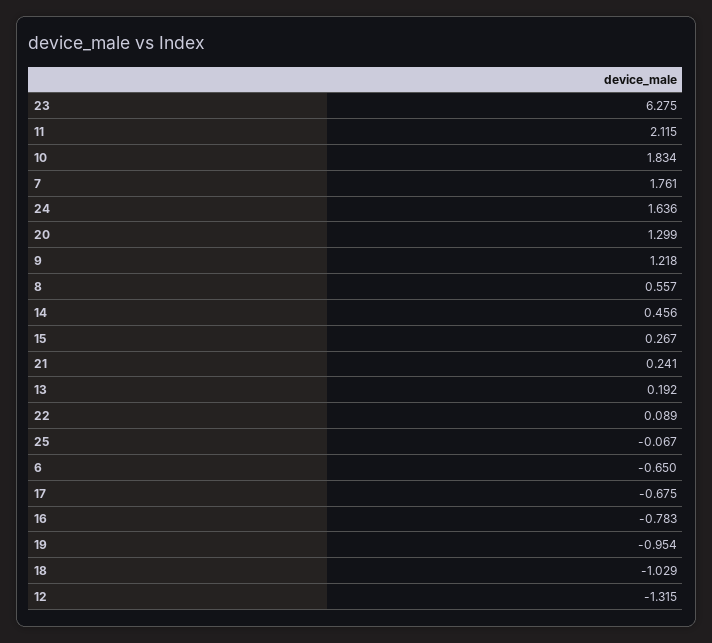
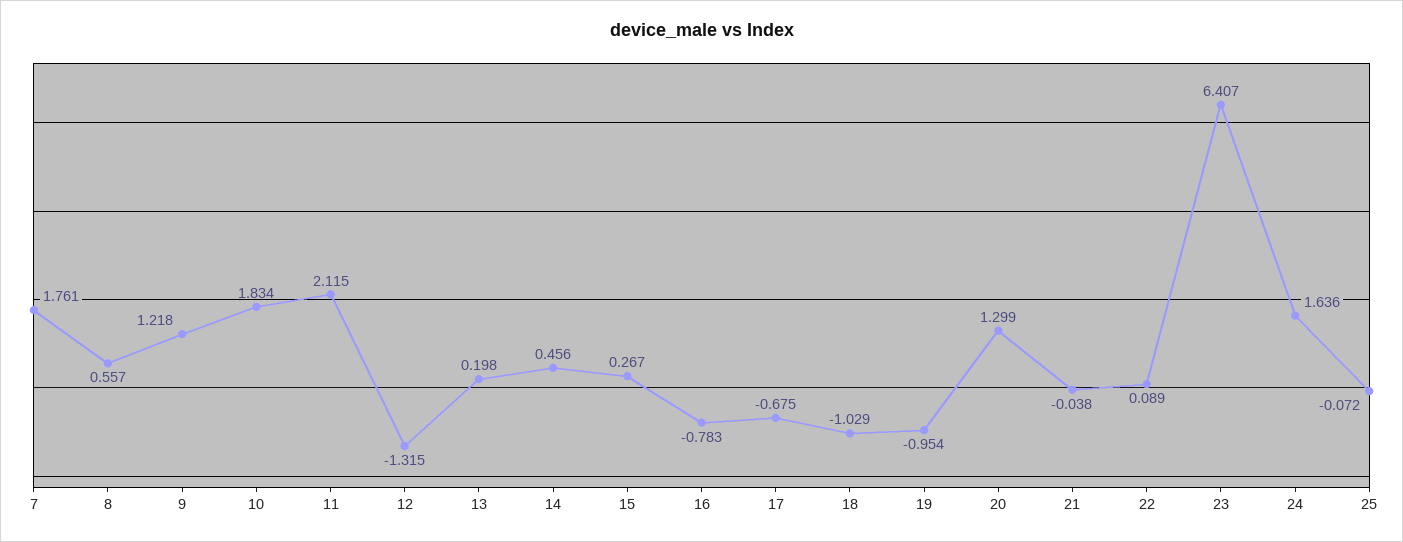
  {
-   "23": 6.275,
+   "23": 6.407,
    "11": 2.115,
    "10": 1.834,
    "7": 1.761,
    "24": 1.636,
    "20": 1.299,
    "9": 1.218,
    "8": 0.557,
    "14": 0.456,
    "15": 0.267,
-   "21": 0.241,
+   "21": -0.038,
-   "13": 0.192,
+   "13": 0.198,
    "22": 0.089,
-   "25": -0.067,
+   "25": -0.072,
-   "6": -0.65,
    "17": -0.675,
    "16": -0.783,
    "19": -0.954,
    "18": -1.029,
    "12": -1.315
  }

